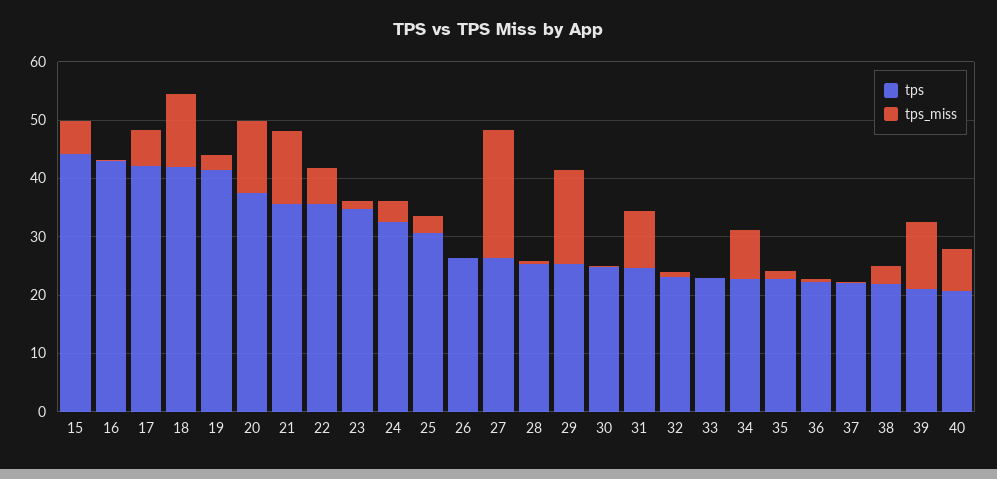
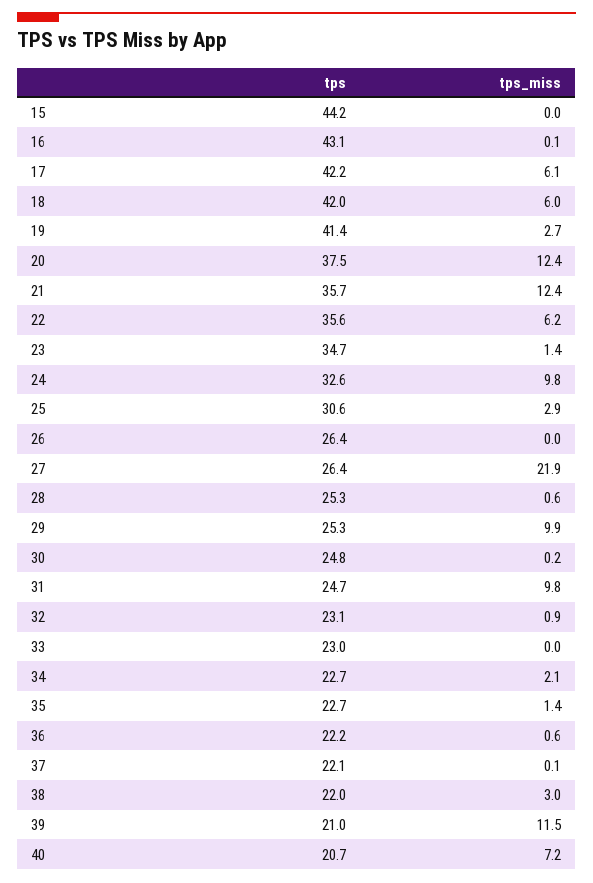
  {
    "tps": {
      "15": 44.2,
      "16": 43.1,
      "17": 42.2,
      "18": 42,
      "19": 41.4,
      "20": 37.5,
      "21": 35.7,
      "22": 35.6,
      "23": 34.7,
      "24": 32.6,
      "25": 30.6,
      "26": 26.4,
      "27": 26.4,
      "28": 25.3,
      "29": 25.3,
      "30": 24.8,
      "31": 24.7,
      "32": 23.1,
      "33": 23,
      "34": 22.7,
      "35": 22.7,
      "36": 22.2,
      "37": 22.1,
      "38": 22,
      "39": 21,
      "40": 20.7
    },
    "tps_miss": {
-     "15": 6,
+     "15": 0,
      "16": 0.1,
      "17": 6.1,
-     "18": 12,
+     "18": 6,
      "19": 2.7,
      "20": 12.4,
      "21": 12.4,
      "22": 6.2,
      "23": 1.4,
-     "24": 4,
+     "24": 9.8,
      "25": 2.9,
      "26": 0,
      "27": 21.9,
      "28": 0.6,
-     "29": 16,
+     "29": 9.9,
      "30": 0.2,
      "31": 9.8,
      "32": 0.9,
      "33": 0,
-     "34": 8,
+     "34": 2.1,
      "35": 1.4,
      "36": 0.6,
      "37": 0.1,
      "38": 3,
      "39": 11.5,
      "40": 7.2
    }
  }

